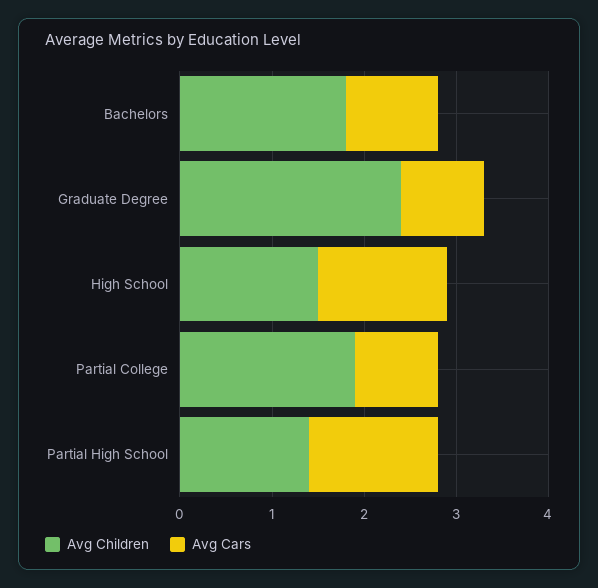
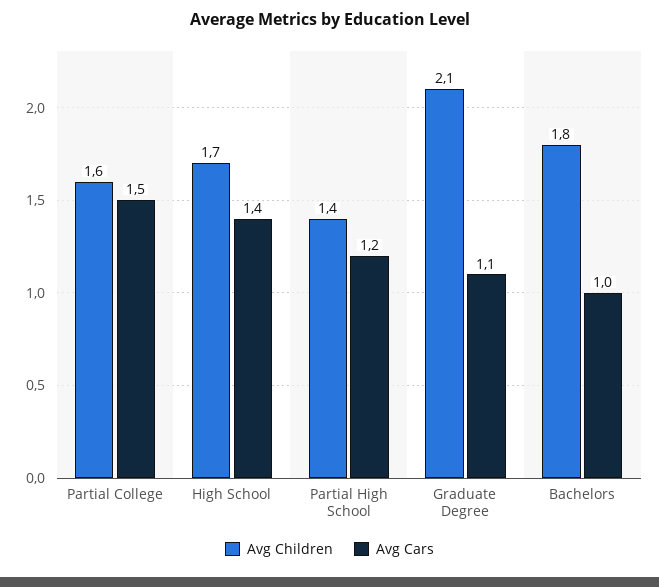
  {
    "Avg Children": {
      "Bachelors": 1.8,
-     "Graduate Degree": 2.4,
+     "Graduate Degree": 2.1,
-     "High School": 1.5,
+     "High School": 1.7,
-     "Partial College": 1.9,
+     "Partial College": 1.6,
      "Partial High School": 1.4
    },
    "Avg Cars": {
      "Bachelors": 1,
-     "Graduate Degree": 0.9,
+     "Graduate Degree": 1.1,
      "High School": 1.4,
-     "Partial College": 0.9,
+     "Partial College": 1.5,
-     "Partial High School": 1.4
+     "Partial High School": 1.2
    }
  }

